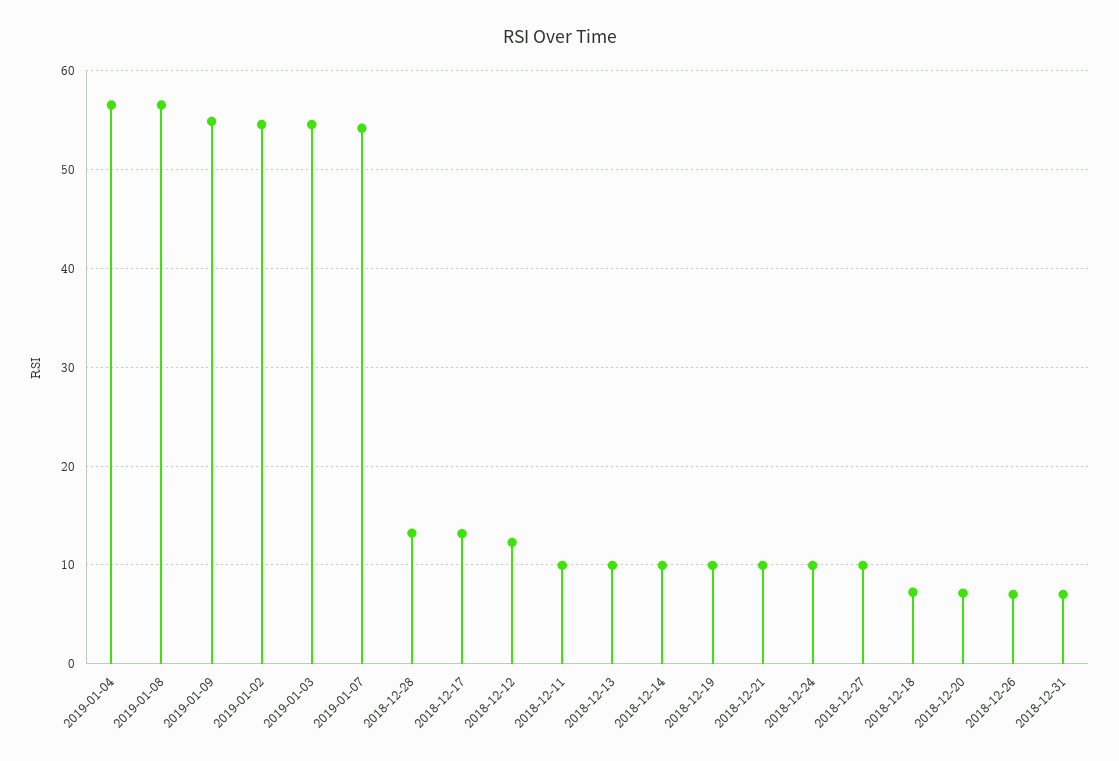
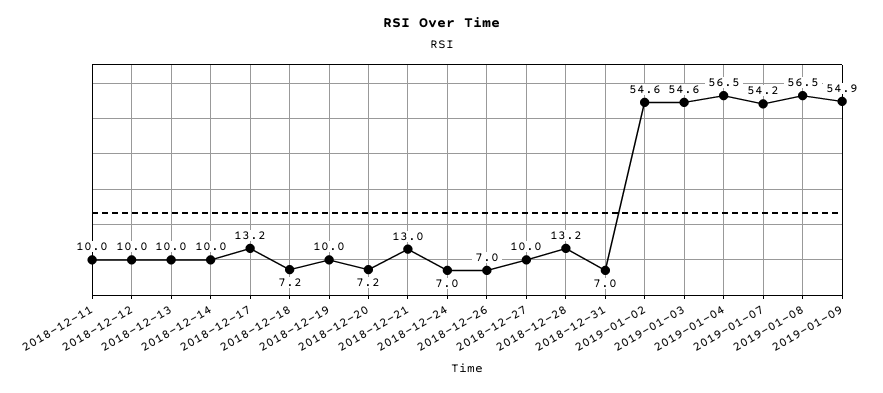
  {
    "2019-01-04": 56.5,
    "2019-01-08": 56.5,
    "2019-01-09": 54.9,
    "2019-01-02": 54.6,
    "2019-01-03": 54.6,
    "2019-01-07": 54.2,
    "2018-12-28": 13.2,
    "2018-12-17": 13.2,
-   "2018-12-12": 12,
+   "2018-12-12": 10,
    "2018-12-11": 10,
    "2018-12-13": 10,
    "2018-12-14": 10,
    "2018-12-19": 10,
-   "2018-12-21": 10,
+   "2018-12-21": 13,
-   "2018-12-24": 10,
+   "2018-12-24": 7,
    "2018-12-27": 10,
    "2018-12-18": 7.2,
    "2018-12-20": 7.2,
    "2018-12-26": 7,
    "2018-12-31": 7
  }

